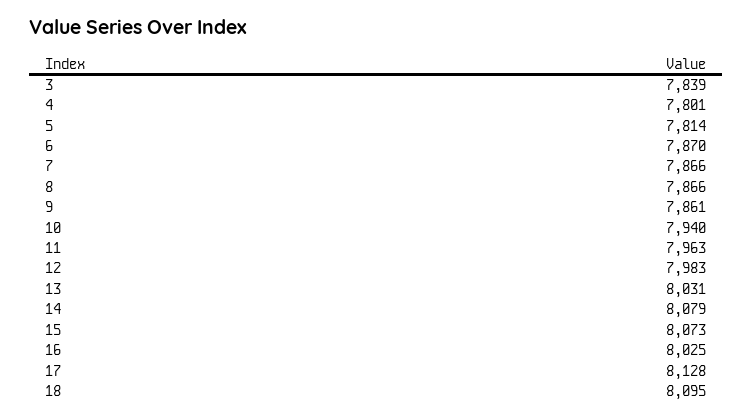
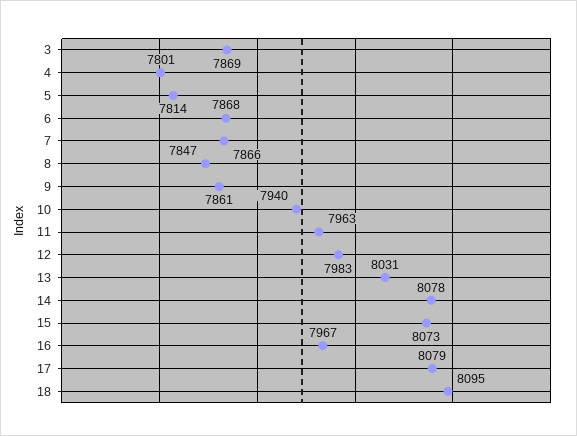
  {
-   "3": 7839,
+   "3": 7869,
    "4": 7801,
    "5": 7814,
-   "6": 7870,
+   "6": 7868,
    "7": 7866,
-   "8": 7866,
+   "8": 7847,
    "9": 7861,
    "10": 7940,
    "11": 7963,
    "12": 7983,
    "13": 8031,
-   "14": 8079,
+   "14": 8078,
    "15": 8073,
-   "16": 8025,
+   "16": 7967,
-   "17": 8128,
+   "17": 8079,
    "18": 8095
  }

